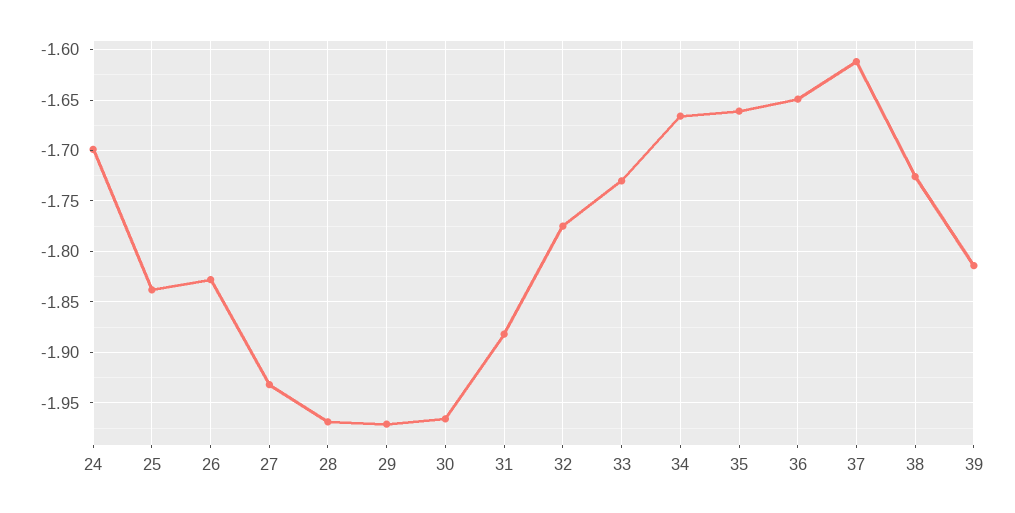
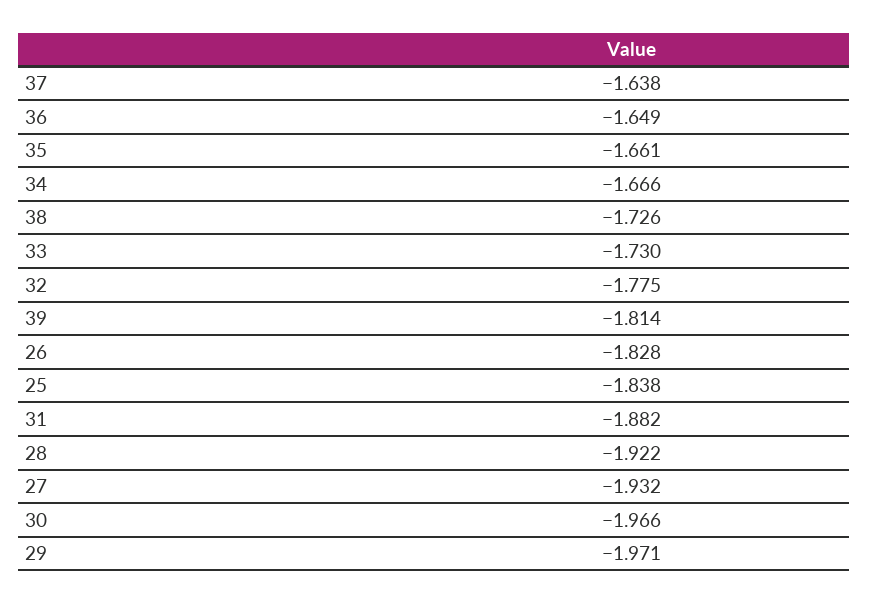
  {
-   "24": -1.7,
    "25": -1.838,
    "26": -1.828,
    "27": -1.932,
-   "28": -1.97,
+   "28": -1.922,
    "29": -1.971,
    "30": -1.966,
    "31": -1.882,
    "32": -1.775,
    "33": -1.73,
    "34": -1.666,
    "35": -1.661,
    "36": -1.649,
-   "37": -1.61,
+   "37": -1.638,
    "38": -1.726,
    "39": -1.814
  }

